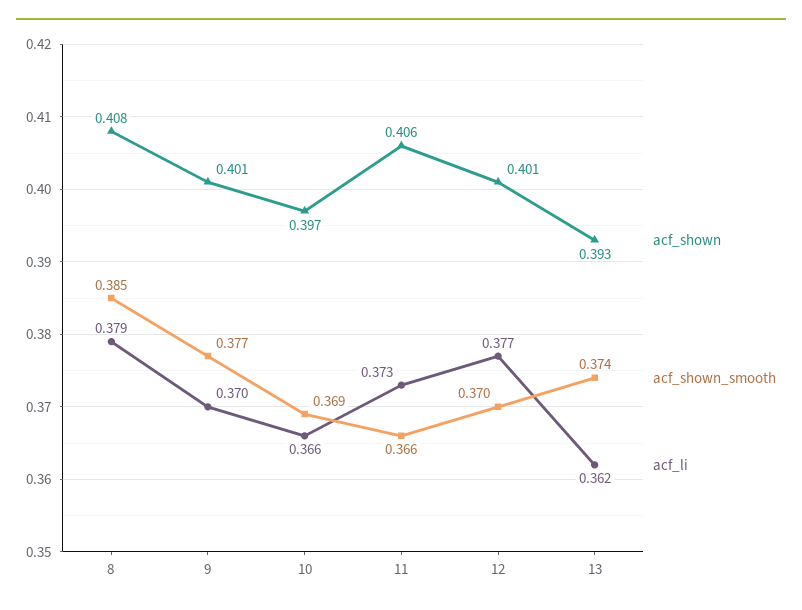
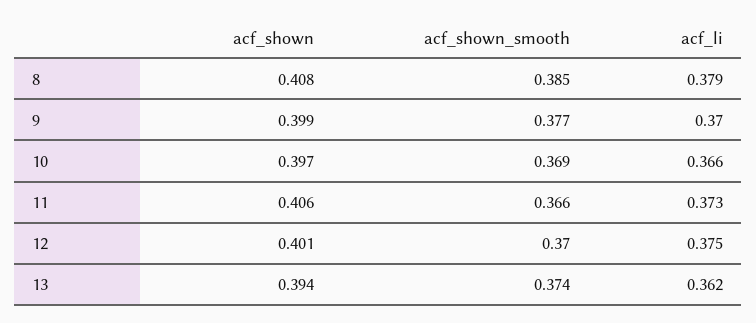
  {
    "acf_shown": {
      "8": 0.408,
-     "9": 0.401,
+     "9": 0.399,
      "10": 0.397,
      "11": 0.406,
      "12": 0.401,
-     "13": 0.393
+     "13": 0.394
    },
    "acf_shown_smooth": {
      "8": 0.385,
      "9": 0.377,
      "10": 0.369,
      "11": 0.366,
      "12": 0.37,
      "13": 0.374
    },
    "acf_li": {
      "8": 0.379,
      "9": 0.37,
      "10": 0.366,
      "11": 0.373,
-     "12": 0.377,
+     "12": 0.375,
      "13": 0.362
    }
  }

